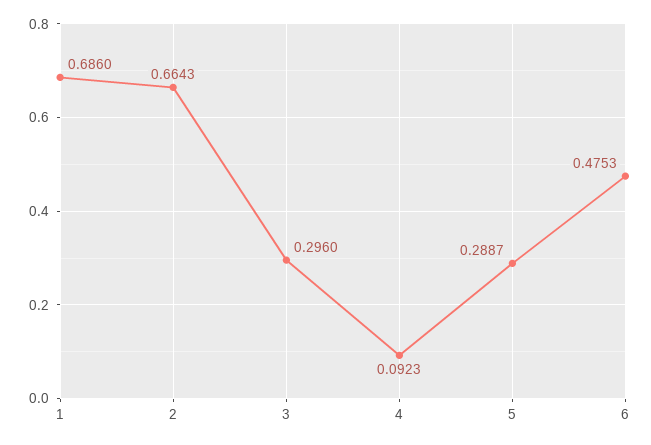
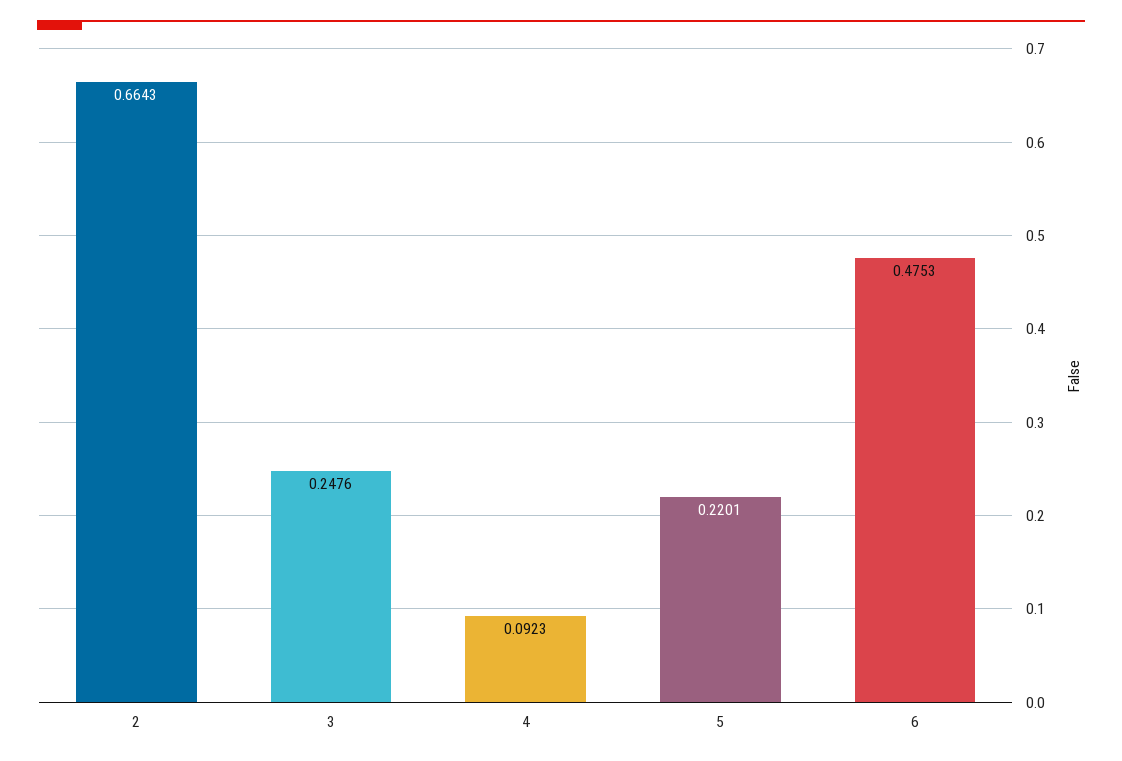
  {
-   "1": 0.686,
    "2": 0.6643,
-   "3": 0.296,
+   "3": 0.2476,
    "4": 0.0923,
-   "5": 0.2887,
+   "5": 0.2201,
    "6": 0.4753
  }

